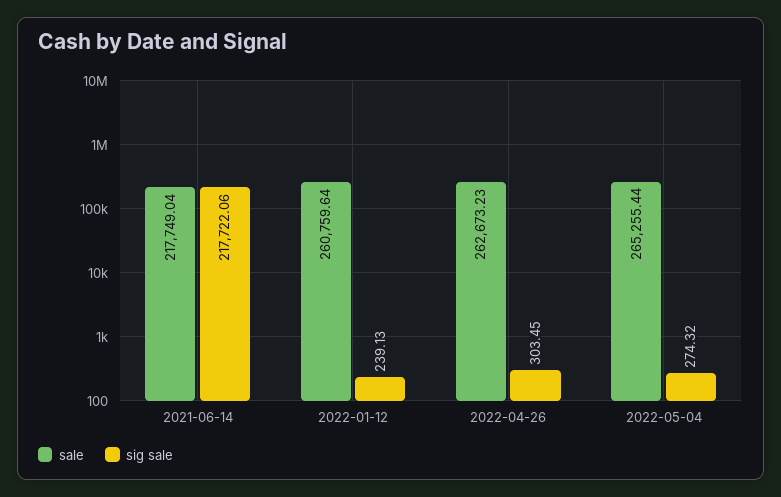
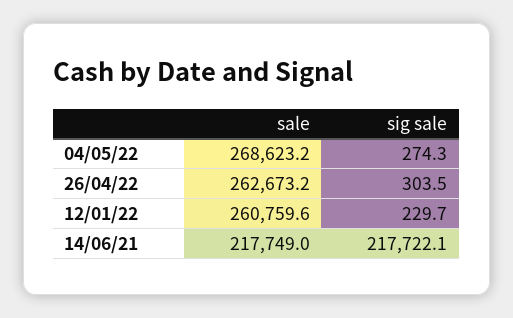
  {
    "sale": {
      "2021-06-14": 217749.04,
      "2022-01-12": 260759.64,
      "2022-04-26": 262673.23,
-     "2022-05-04": 265255.44
+     "2022-05-04": 268623.2
    },
    "sig sale": {
      "2021-06-14": 217722.06,
-     "2022-01-12": 239.13,
+     "2022-01-12": 229.7,
      "2022-04-26": 303.45,
      "2022-05-04": 274.32
    }
  }

